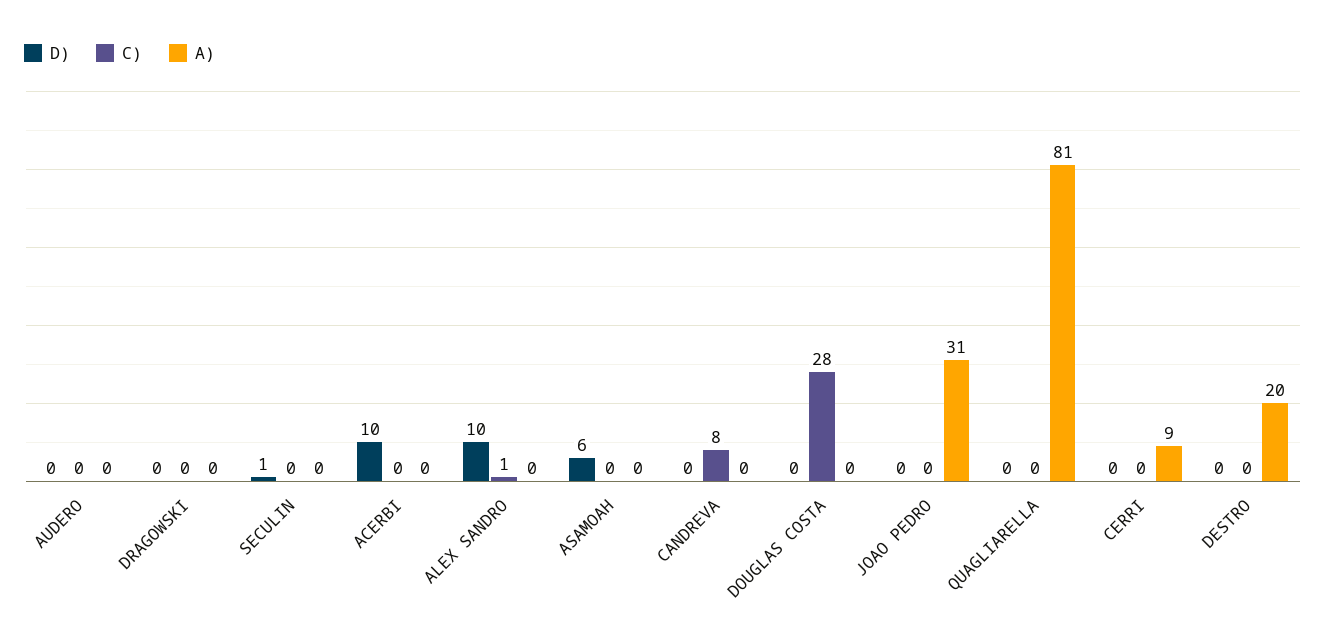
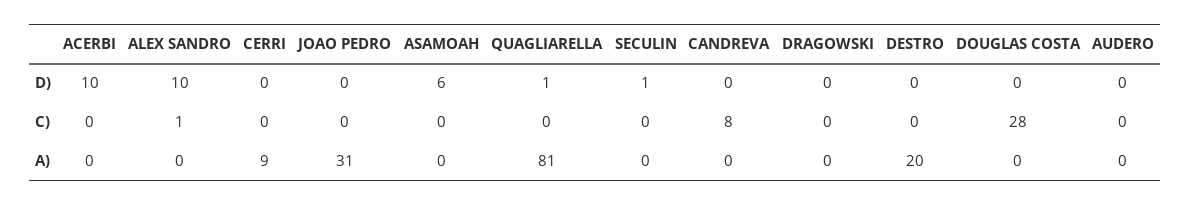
  {
    "D)": {
      "AUDERO": 0,
      "DRAGOWSKI": 0,
      "SECULIN": 1,
      "ACERBI": 10,
      "ALEX SANDRO": 10,
      "ASAMOAH": 6,
      "CANDREVA": 0,
      "DOUGLAS COSTA": 0,
      "JOAO PEDRO": 0,
-     "QUAGLIARELLA": 0,
+     "QUAGLIARELLA": 1,
      "CERRI": 0,
      "DESTRO": 0
    },
    "C)": {
      "AUDERO": 0,
      "DRAGOWSKI": 0,
      "SECULIN": 0,
      "ACERBI": 0,
      "ALEX SANDRO": 1,
      "ASAMOAH": 0,
      "CANDREVA": 8,
      "DOUGLAS COSTA": 28,
      "JOAO PEDRO": 0,
      "QUAGLIARELLA": 0,
      "CERRI": 0,
      "DESTRO": 0
    },
    "A)": {
      "AUDERO": 0,
      "DRAGOWSKI": 0,
      "SECULIN": 0,
      "ACERBI": 0,
      "ALEX SANDRO": 0,
      "ASAMOAH": 0,
      "CANDREVA": 0,
      "DOUGLAS COSTA": 0,
      "JOAO PEDRO": 31,
      "QUAGLIARELLA": 81,
      "CERRI": 9,
      "DESTRO": 20
    }
  }

